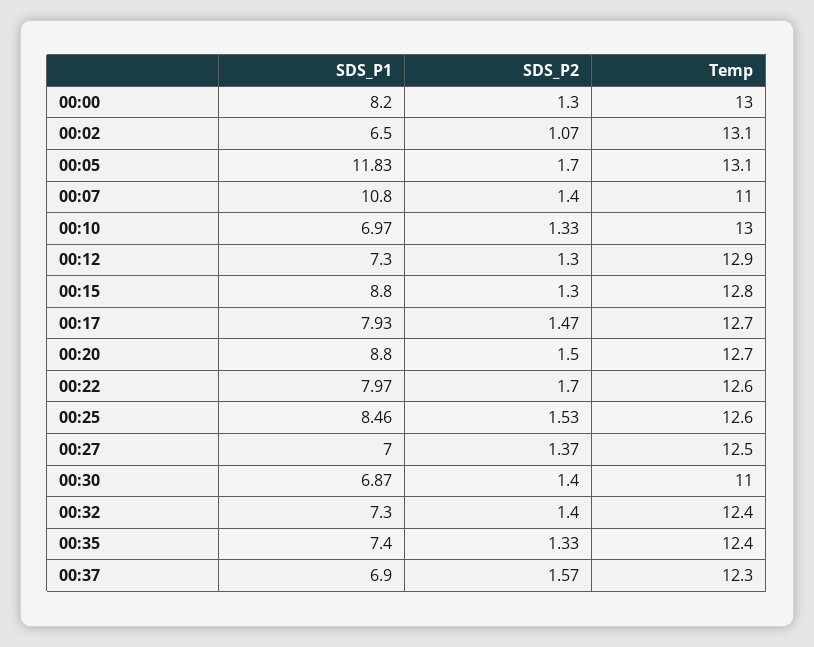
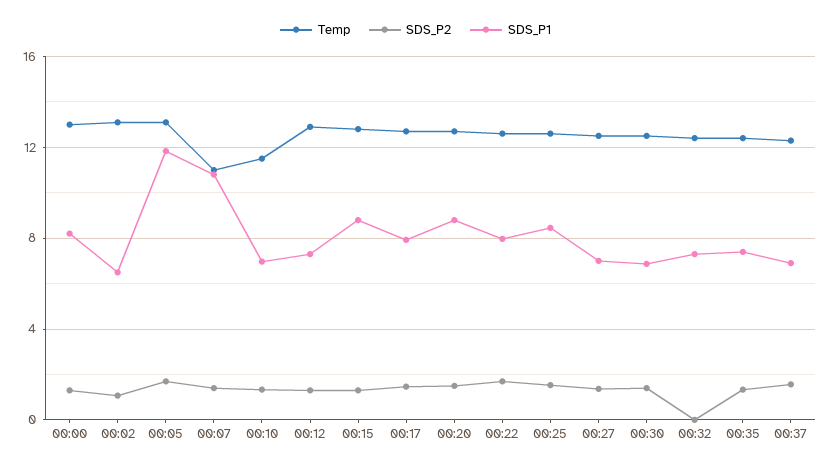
  {
    "SDS_P1": {
      "00:00": 8.2,
      "00:02": 6.5,
      "00:05": 11.83,
      "00:07": 10.8,
      "00:10": 6.97,
      "00:12": 7.3,
      "00:15": 8.8,
      "00:17": 7.93,
      "00:20": 8.8,
      "00:22": 7.97,
      "00:25": 8.46,
      "00:27": 7,
      "00:30": 6.87,
      "00:32": 7.3,
      "00:35": 7.4,
      "00:37": 6.9
    },
    "SDS_P2": {
      "00:00": 1.3,
      "00:02": 1.07,
      "00:05": 1.7,
      "00:07": 1.4,
      "00:10": 1.33,
      "00:12": 1.3,
      "00:15": 1.3,
      "00:17": 1.47,
      "00:20": 1.5,
      "00:22": 1.7,
      "00:25": 1.53,
      "00:27": 1.37,
      "00:30": 1.4,
-     "00:32": 1.4,
+     "00:32": 0,
      "00:35": 1.33,
      "00:37": 1.57
    },
    "Temp": {
      "00:00": 13,
      "00:02": 13.1,
      "00:05": 13.1,
      "00:07": 11,
-     "00:10": 13,
+     "00:10": 11.5,
      "00:12": 12.9,
      "00:15": 12.8,
      "00:17": 12.7,
      "00:20": 12.7,
      "00:22": 12.6,
      "00:25": 12.6,
      "00:27": 12.5,
-     "00:30": 11,
+     "00:30": 12.5,
      "00:32": 12.4,
      "00:35": 12.4,
      "00:37": 12.3
    }
  }

